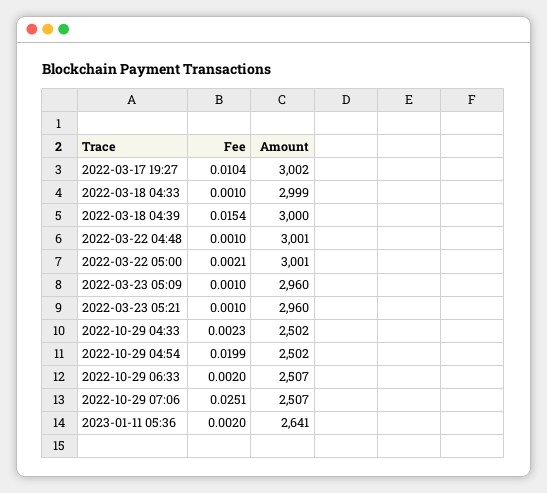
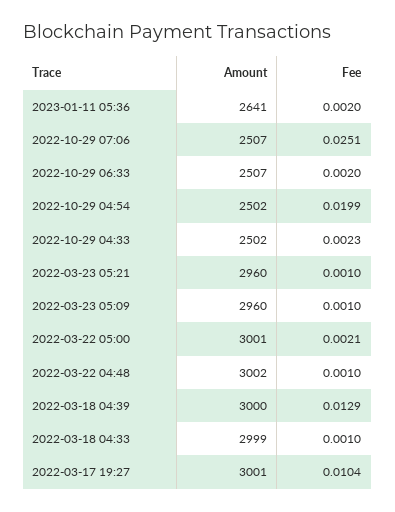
  {
    "Fee": {
      "2022-03-17 19:27": 0.0104,
      "2022-03-18 04:33": 0.001,
-     "2022-03-18 04:39": 0.0154,
+     "2022-03-18 04:39": 0.0129,
      "2022-03-22 04:48": 0.001,
      "2022-03-22 05:00": 0.0021,
      "2022-03-23 05:09": 0.001,
      "2022-03-23 05:21": 0.001,
      "2022-10-29 04:33": 0.0023,
      "2022-10-29 04:54": 0.0199,
      "2022-10-29 06:33": 0.002,
      "2022-10-29 07:06": 0.0251,
      "2023-01-11 05:36": 0.002
    },
    "Amount": {
-     "2022-03-17 19:27": 3002,
+     "2022-03-17 19:27": 3001,
      "2022-03-18 04:33": 2999,
      "2022-03-18 04:39": 3000,
-     "2022-03-22 04:48": 3001,
+     "2022-03-22 04:48": 3002,
      "2022-03-22 05:00": 3001,
      "2022-03-23 05:09": 2960,
      "2022-03-23 05:21": 2960,
      "2022-10-29 04:33": 2502,
      "2022-10-29 04:54": 2502,
      "2022-10-29 06:33": 2507,
      "2022-10-29 07:06": 2507,
      "2023-01-11 05:36": 2641
    }
  }

